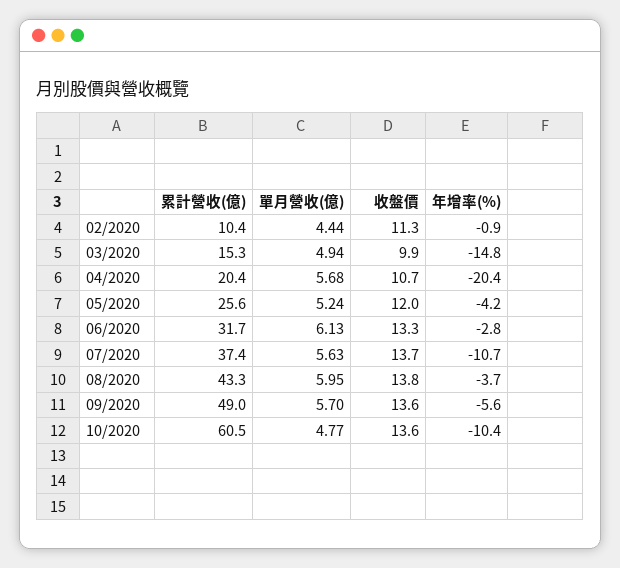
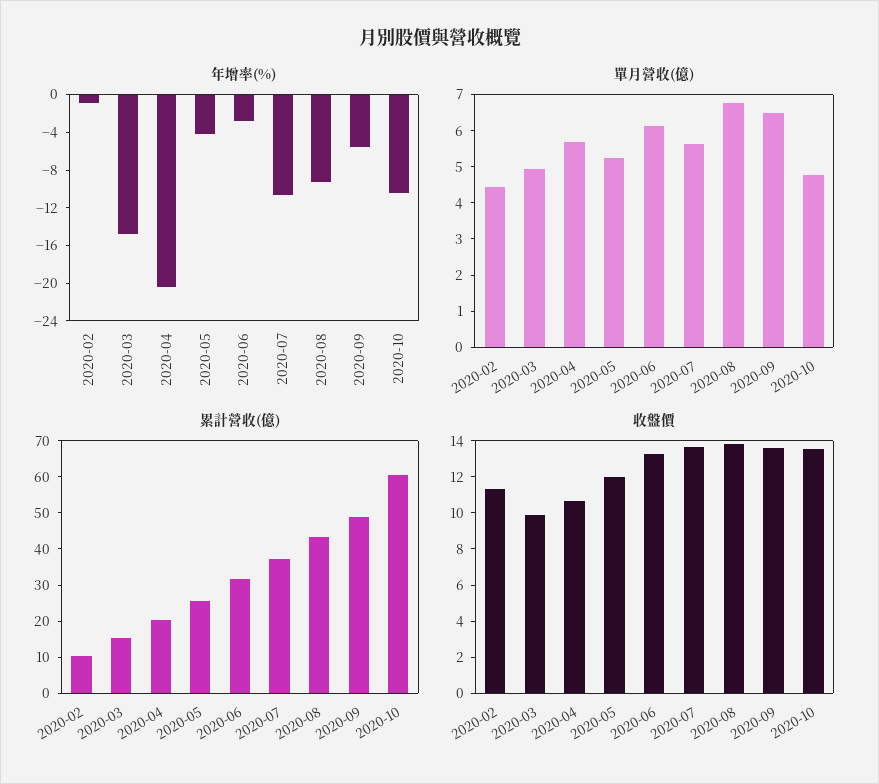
  {
    "累計營收(億)": {
      "02/2020": 10.4,
      "03/2020": 15.3,
      "04/2020": 20.4,
      "05/2020": 25.6,
      "06/2020": 31.7,
      "07/2020": 37.4,
      "08/2020": 43.3,
      "09/2020": 49,
      "10/2020": 60.5
    },
    "單月營收(億)": {
      "02/2020": 4.44,
      "03/2020": 4.94,
      "04/2020": 5.68,
      "05/2020": 5.24,
      "06/2020": 6.13,
      "07/2020": 5.63,
-     "08/2020": 5.95,
+     "08/2020": 6.75,
-     "09/2020": 5.7,
+     "09/2020": 6.5,
      "10/2020": 4.77
    },
    "收盤價": {
      "02/2020": 11.3,
      "03/2020": 9.9,
      "04/2020": 10.7,
      "05/2020": 12,
      "06/2020": 13.3,
      "07/2020": 13.7,
      "08/2020": 13.8,
      "09/2020": 13.6,
      "10/2020": 13.6
    },
    "年增率(%)": {
      "02/2020": -0.9,
      "03/2020": -14.8,
      "04/2020": -20.4,
      "05/2020": -4.2,
      "06/2020": -2.8,
      "07/2020": -10.7,
-     "08/2020": -3.7,
+     "08/2020": -9,
      "09/2020": -5.6,
      "10/2020": -10.4
    }
  }

